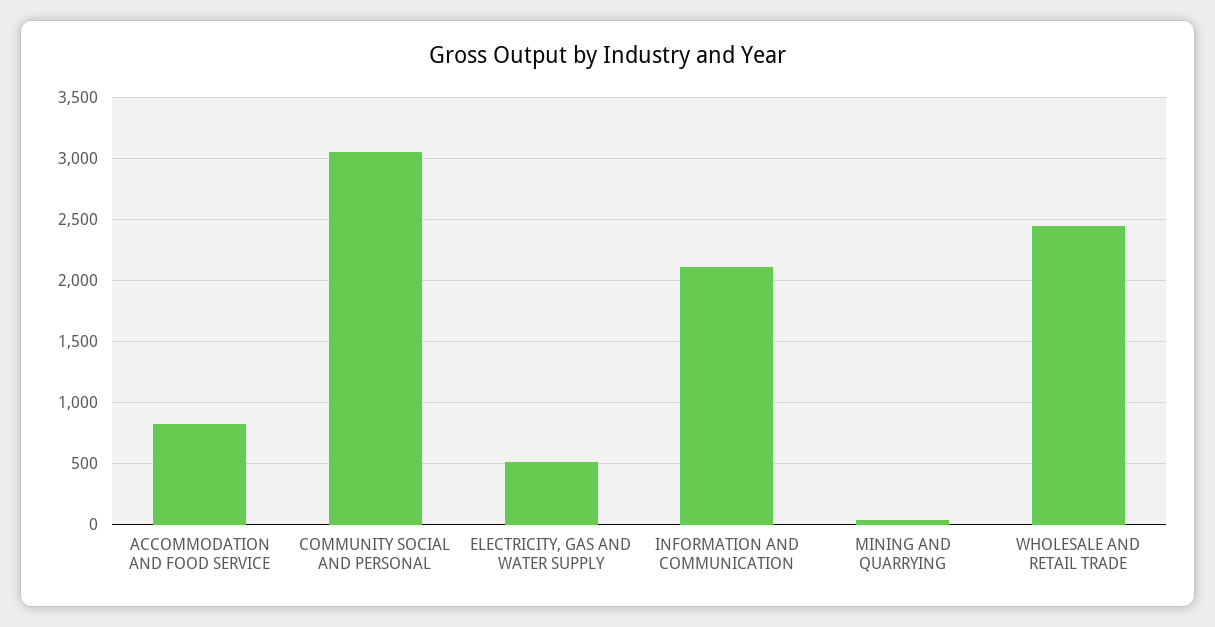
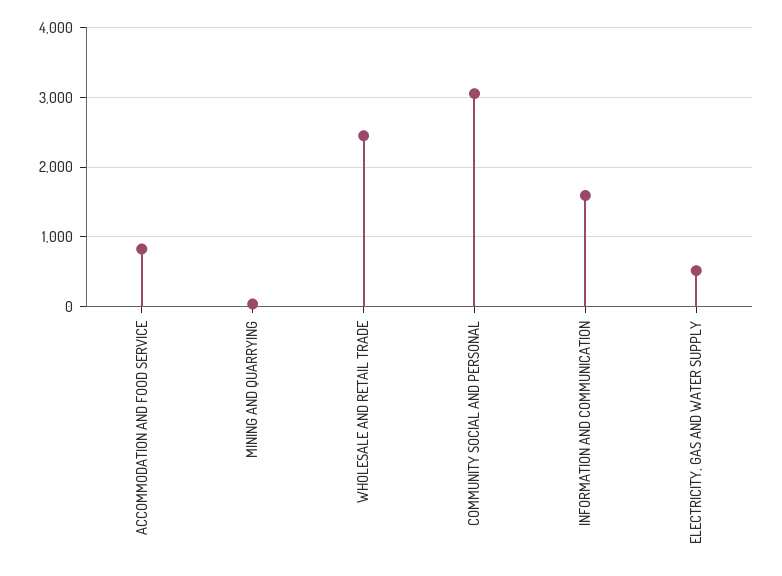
  {
    "ACCOMMODATION AND FOOD SERVICE": 850,
    "COMMUNITY SOCIAL AND PERSONAL": 3050,
    "ELECTRICITY, GAS AND WATER SUPPLY": 500,
-   "INFORMATION AND COMMUNICATION": 2100,
+   "INFORMATION AND COMMUNICATION": 1600,
    "MINING AND QUARRYING": 50,
    "WHOLESALE AND RETAIL TRADE": 2450
  }

